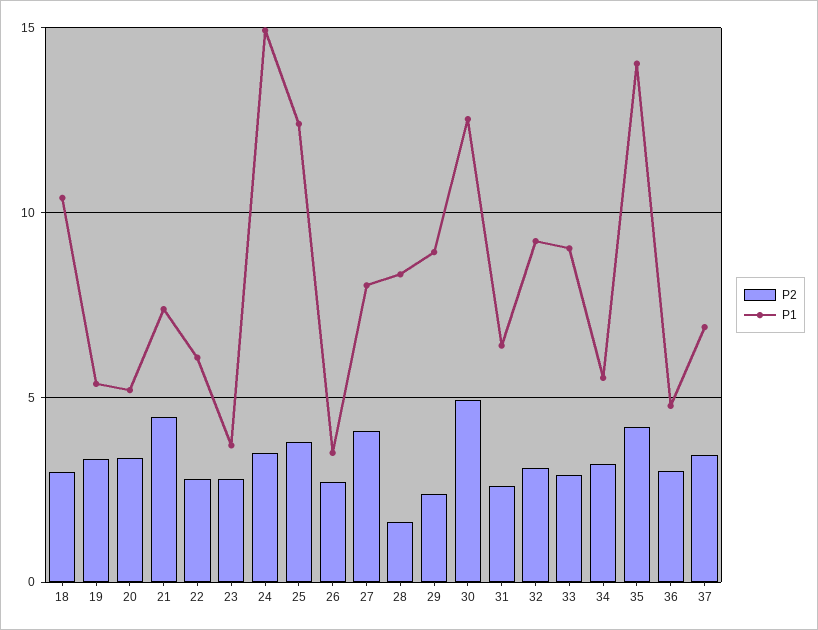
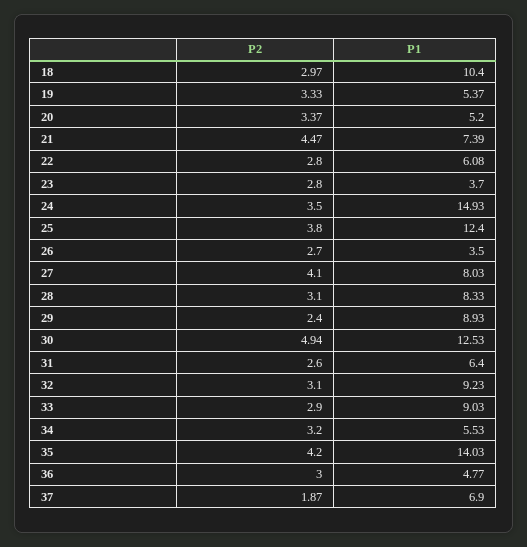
  {
    "P2": {
      "18": 2.97,
      "19": 3.33,
      "20": 3.37,
      "21": 4.47,
      "22": 2.8,
      "23": 2.8,
      "24": 3.5,
      "25": 3.8,
      "26": 2.7,
      "27": 4.1,
-     "28": 1.5,
+     "28": 3.1,
      "29": 2.4,
      "30": 4.94,
      "31": 2.6,
      "32": 3.1,
      "33": 2.9,
      "34": 3.2,
      "35": 4.2,
      "36": 3,
-     "37": 3.5
+     "37": 1.87
    },
    "P1": {
      "18": 10.4,
      "19": 5.37,
      "20": 5.2,
      "21": 7.39,
      "22": 6.08,
      "23": 3.7,
      "24": 14.93,
      "25": 12.4,
      "26": 3.5,
      "27": 8.03,
      "28": 8.33,
      "29": 8.93,
      "30": 12.53,
      "31": 6.4,
      "32": 9.23,
      "33": 9.03,
      "34": 5.53,
      "35": 14.03,
      "36": 4.77,
      "37": 6.9
    }
  }

